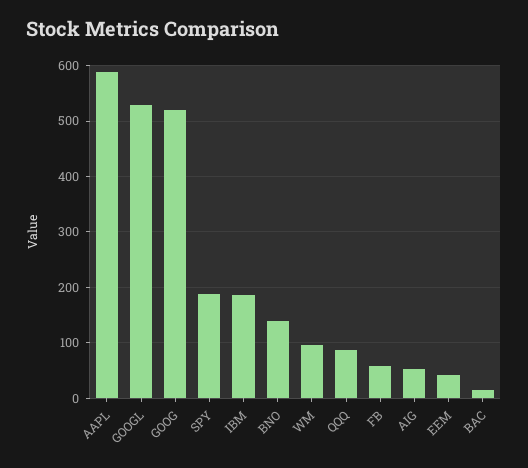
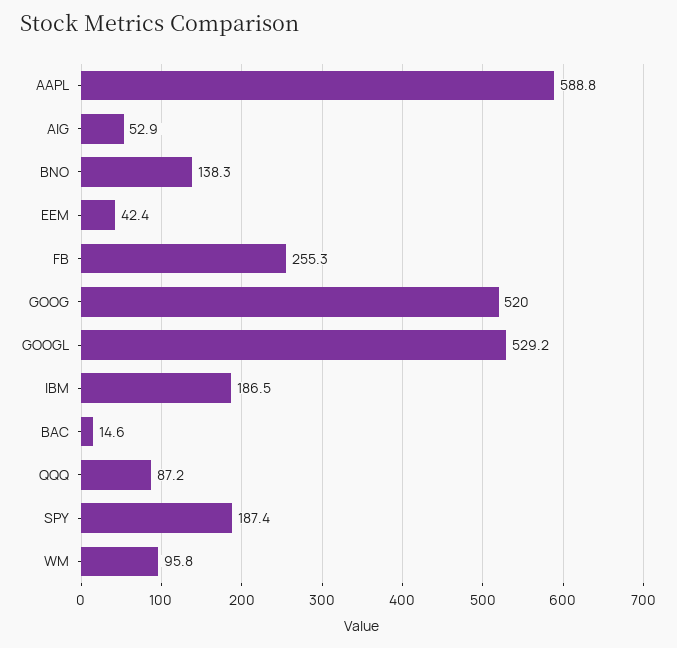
  {
    "AAPL": 588.8,
    "GOOGL": 529.2,
    "GOOG": 520,
    "SPY": 187.4,
    "IBM": 186.5,
    "BNO": 138.3,
    "WM": 95.8,
    "QQQ": 87.2,
-   "FB": 60,
+   "FB": 255.3,
    "AIG": 52.9,
    "EEM": 42.4,
    "BAC": 14.6
  }

